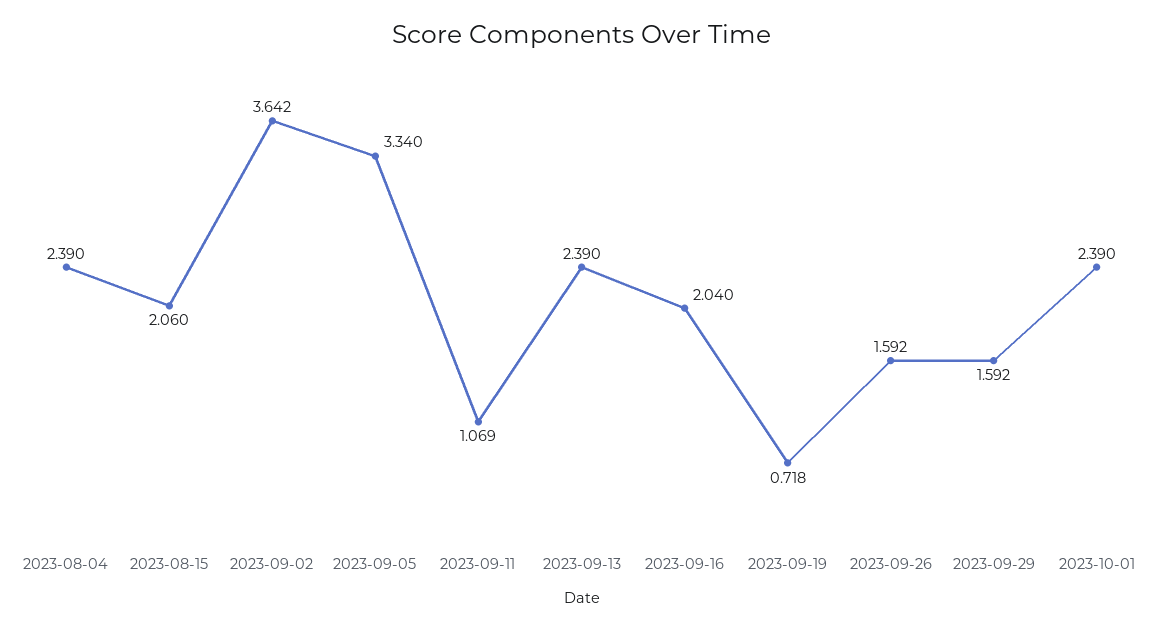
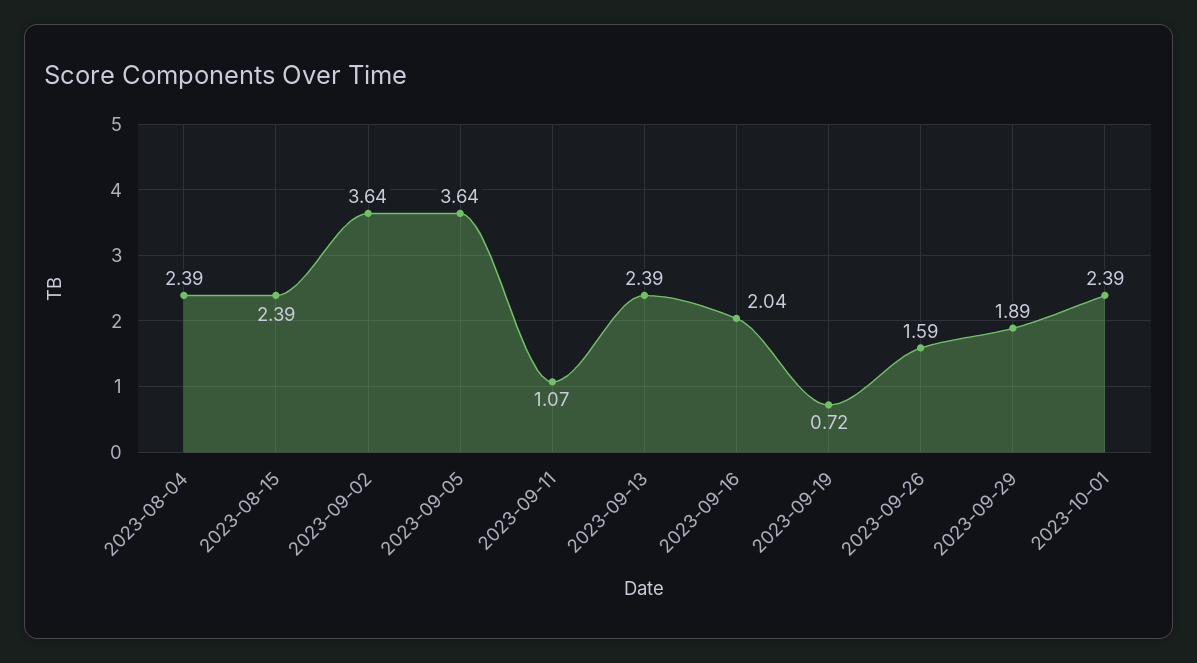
  {
    "2023-08-04": 2.39,
-   "2023-08-15": 2.06,
+   "2023-08-15": 2.39,
    "2023-09-02": 3.642,
-   "2023-09-05": 3.34,
+   "2023-09-05": 3.64,
    "2023-09-11": 1.069,
    "2023-09-13": 2.39,
    "2023-09-16": 2.04,
    "2023-09-19": 0.718,
    "2023-09-26": 1.592,
-   "2023-09-29": 1.592,
+   "2023-09-29": 1.89,
    "2023-10-01": 2.39
  }

